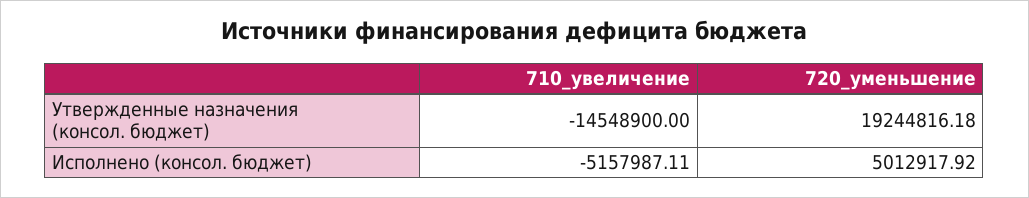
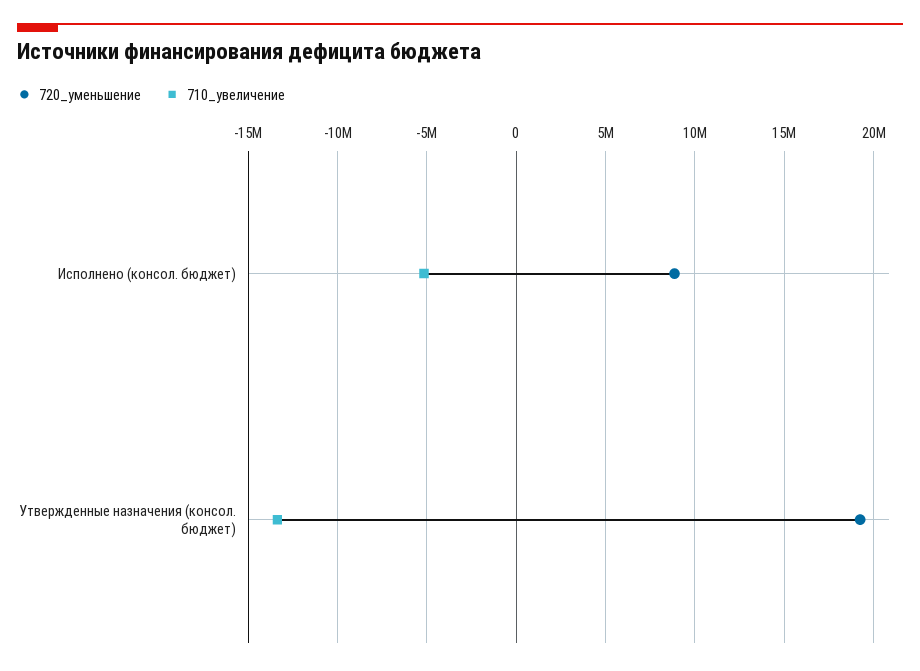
  {
    "710_увеличение": {
-     "Утвержденные назначения (консол. бюджет)": -14548900,
+     "Утвержденные назначения (консол. бюджет)": -13500000,
      "Исполнено (консол. бюджет)": -5157987.11
    },
    "720_уменьшение": {
      "Утвержденные назначения (консол. бюджет)": 19244816.18,
-     "Исполнено (консол. бюджет)": 5012917.92
+     "Исполнено (консол. бюджет)": 9000000
    }
  }

